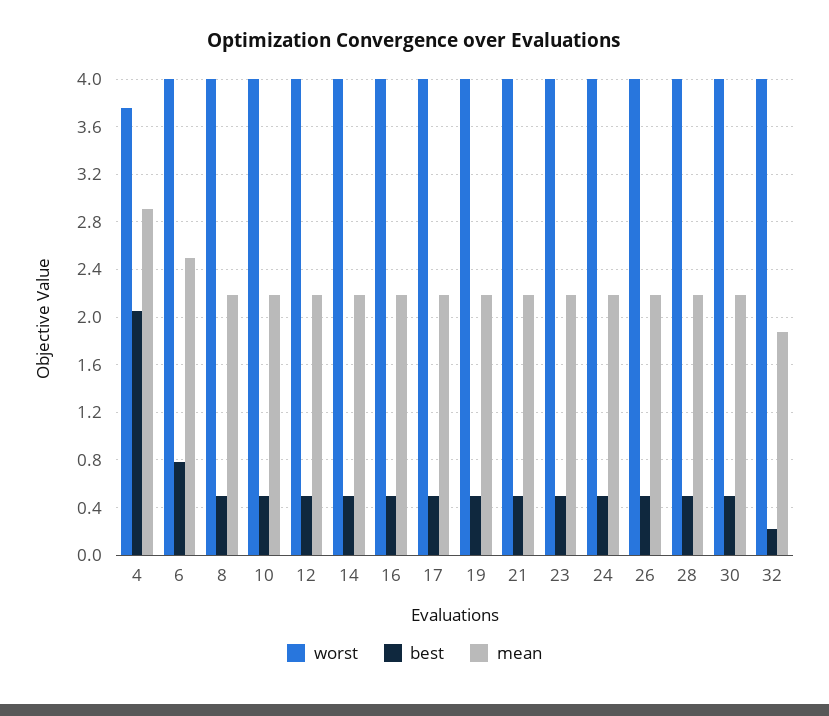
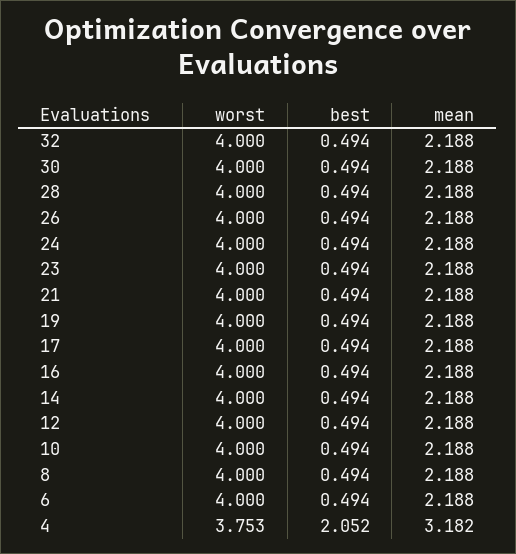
  {
    "worst": {
      "4": 3.753,
      "6": 4,
      "8": 4,
      "10": 4,
      "12": 4,
      "14": 4,
      "16": 4,
      "17": 4,
      "19": 4,
      "21": 4,
      "23": 4,
      "24": 4,
      "26": 4,
      "28": 4,
      "30": 4,
      "32": 4
    },
    "best": {
      "4": 2.052,
-     "6": 0.8,
+     "6": 0.494,
      "8": 0.494,
      "10": 0.494,
      "12": 0.494,
      "14": 0.494,
      "16": 0.494,
      "17": 0.494,
      "19": 0.494,
      "21": 0.494,
      "23": 0.494,
      "24": 0.494,
      "26": 0.494,
      "28": 0.494,
      "30": 0.494,
-     "32": 0.2
+     "32": 0.494
    },
    "mean": {
-     "4": 2.9,
+     "4": 3.182,
-     "6": 2.5,
+     "6": 2.188,
      "8": 2.188,
      "10": 2.188,
      "12": 2.188,
      "14": 2.188,
      "16": 2.188,
      "17": 2.188,
      "19": 2.188,
      "21": 2.188,
      "23": 2.188,
      "24": 2.188,
      "26": 2.188,
      "28": 2.188,
      "30": 2.188,
-     "32": 1.9
+     "32": 2.188
    }
  }

